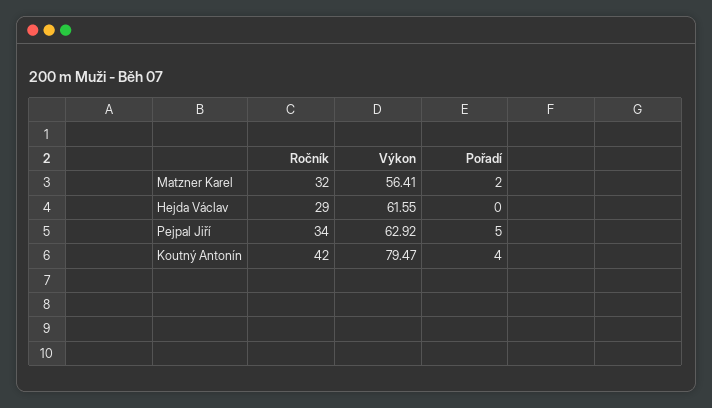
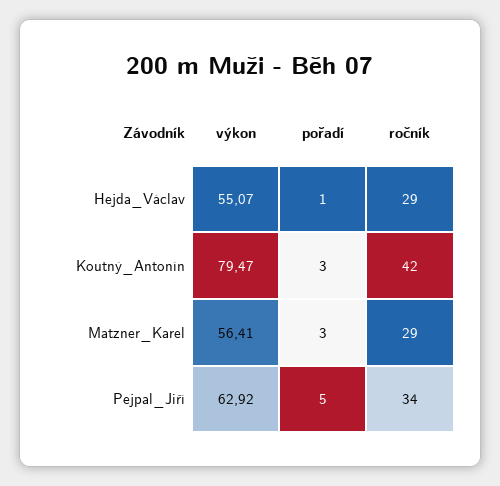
  {
    "Ročník": {
-     "Matzner Karel": 32,
+     "Matzner Karel": 29,
      "Hejda Václav": 29,
      "Pejpal Jiří": 34,
      "Koutný Antonín": 42
    },
    "Výkon": {
      "Matzner Karel": 56.41,
-     "Hejda Václav": 61.55,
+     "Hejda Václav": 55.07,
      "Pejpal Jiří": 62.92,
      "Koutný Antonín": 79.47
    },
    "Pořadí": {
-     "Matzner Karel": 2,
+     "Matzner Karel": 3,
-     "Hejda Václav": 0,
+     "Hejda Václav": 1,
      "Pejpal Jiří": 5,
-     "Koutný Antonín": 4
+     "Koutný Antonín": 3
    }
  }

